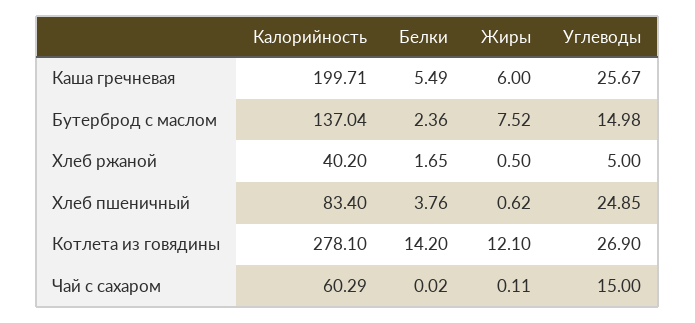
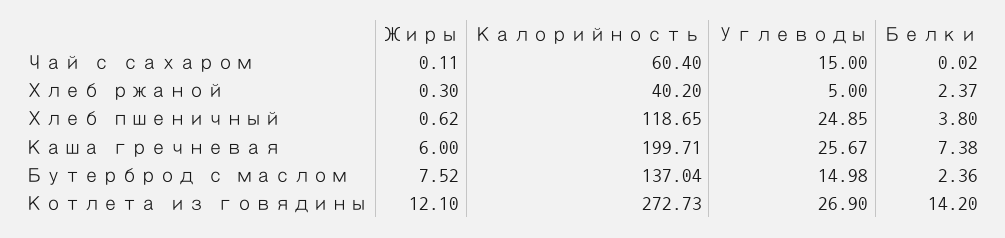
  {
    "Калорийность": {
      "Каша гречневая": 199.71,
      "Бутерброд с маслом": 137.04,
      "Хлеб ржаной": 40.2,
-     "Хлеб пшеничный": 83.4,
+     "Хлеб пшеничный": 118.65,
-     "Котлета из говядины": 278.1,
+     "Котлета из говядины": 272.73,
-     "Чай с сахаром": 60.29
+     "Чай с сахаром": 60.4
    },
    "Белки": {
-     "Каша гречневая": 5.49,
+     "Каша гречневая": 7.38,
      "Бутерброд с маслом": 2.36,
-     "Хлеб ржаной": 1.65,
+     "Хлеб ржаной": 2.37,
-     "Хлеб пшеничный": 3.76,
+     "Хлеб пшеничный": 3.8,
      "Котлета из говядины": 14.2,
      "Чай с сахаром": 0.02
    },
    "Жиры": {
      "Каша гречневая": 6,
      "Бутерброд с маслом": 7.52,
-     "Хлеб ржаной": 0.5,
+     "Хлеб ржаной": 0.3,
      "Хлеб пшеничный": 0.62,
      "Котлета из говядины": 12.1,
      "Чай с сахаром": 0.11
    },
    "Углеводы": {
      "Каша гречневая": 25.67,
      "Бутерброд с маслом": 14.98,
      "Хлеб ржаной": 5,
      "Хлеб пшеничный": 24.85,
      "Котлета из говядины": 26.9,
      "Чай с сахаром": 15
    }
  }

